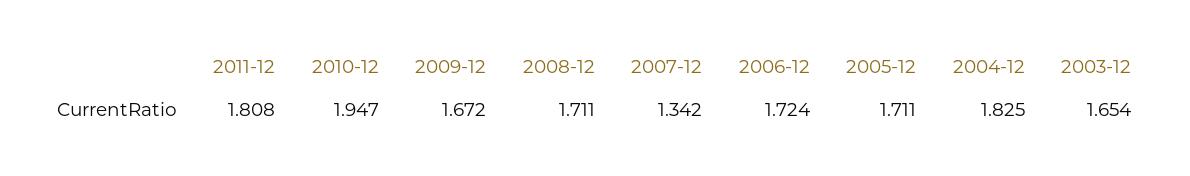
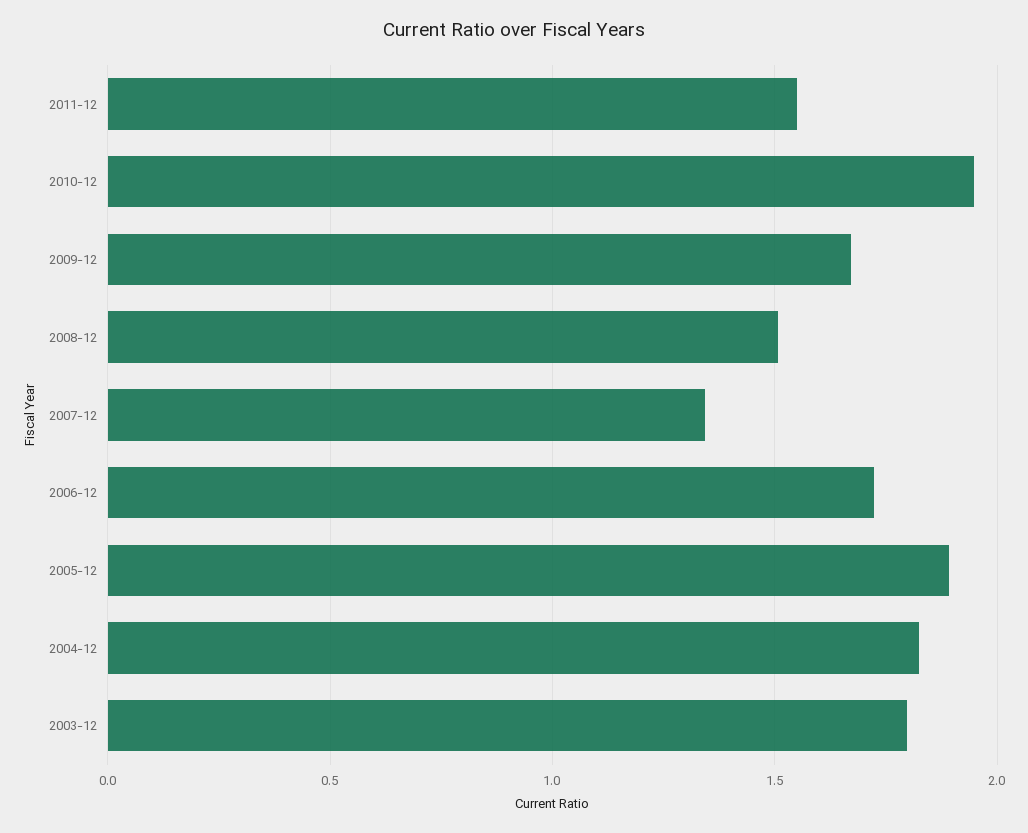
  {
-   "2011-12": 1.808,
+   "2011-12": 1.55,
    "2010-12": 1.947,
    "2009-12": 1.672,
-   "2008-12": 1.711,
+   "2008-12": 1.5,
    "2007-12": 1.342,
    "2006-12": 1.724,
-   "2005-12": 1.711,
+   "2005-12": 1.9,
    "2004-12": 1.825,
-   "2003-12": 1.654
+   "2003-12": 1.8
  }

